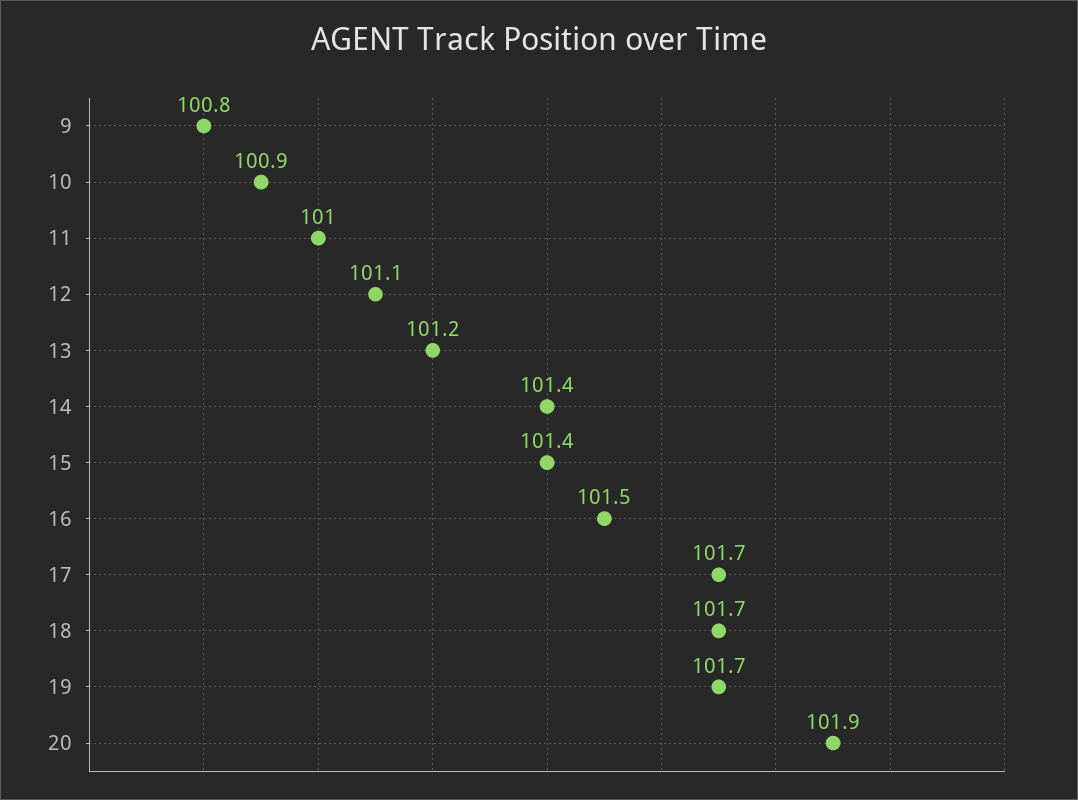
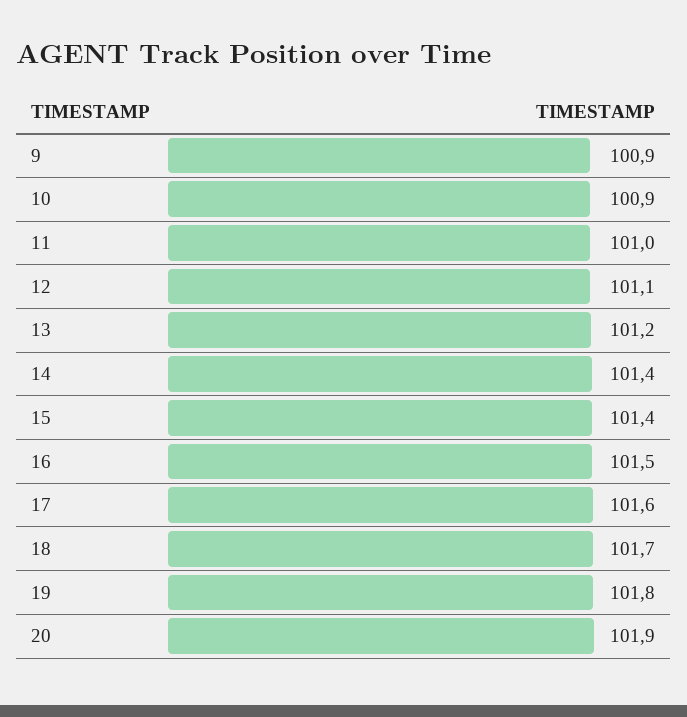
  {
-   "9": 100.8,
+   "9": 100.9,
    "10": 100.9,
    "11": 101,
    "12": 101.1,
    "13": 101.2,
    "14": 101.4,
    "15": 101.4,
    "16": 101.5,
-   "17": 101.7,
+   "17": 101.6,
    "18": 101.7,
-   "19": 101.7,
+   "19": 101.8,
    "20": 101.9
  }

